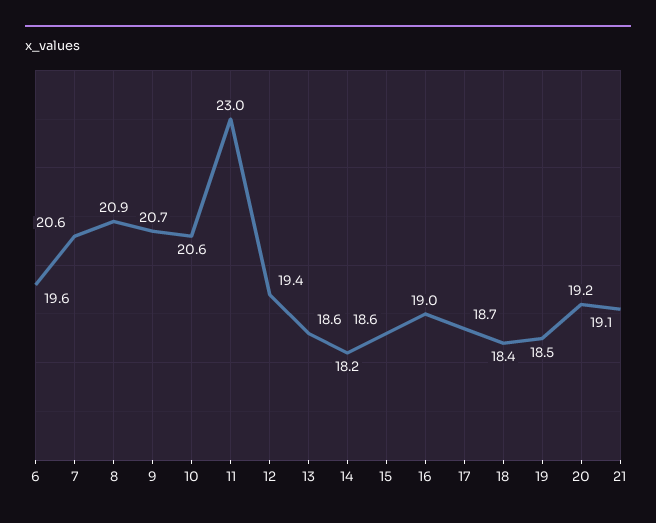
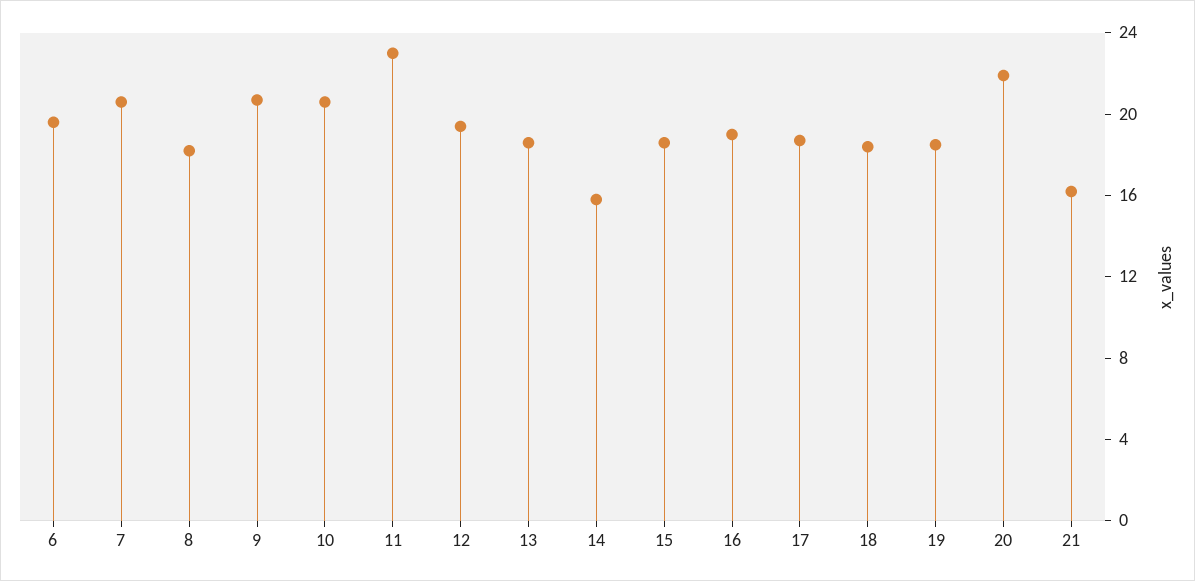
  {
    "6": 19.6,
    "7": 20.6,
-   "8": 20.9,
+   "8": 18,
    "9": 20.7,
    "10": 20.6,
    "11": 23,
    "12": 19.4,
    "13": 18.6,
-   "14": 18.2,
+   "14": 16,
    "15": 18.6,
    "16": 19,
    "17": 18.7,
    "18": 18.4,
    "19": 18.5,
-   "20": 19.2,
+   "20": 22,
-   "21": 19.1
+   "21": 16
  }

